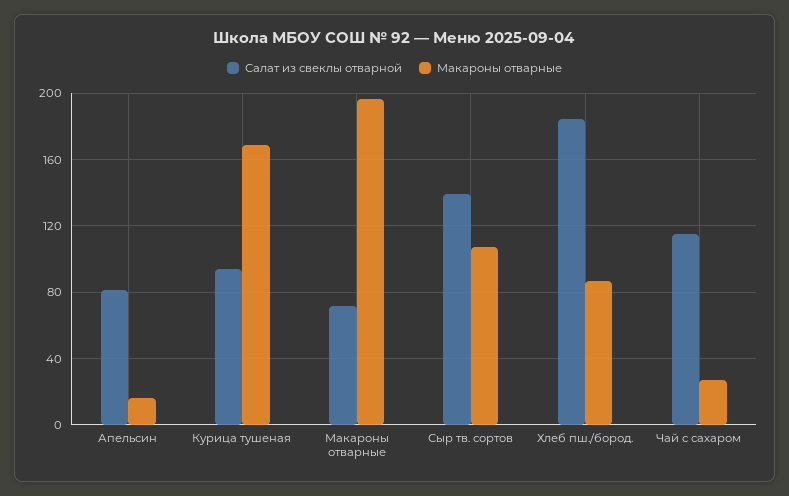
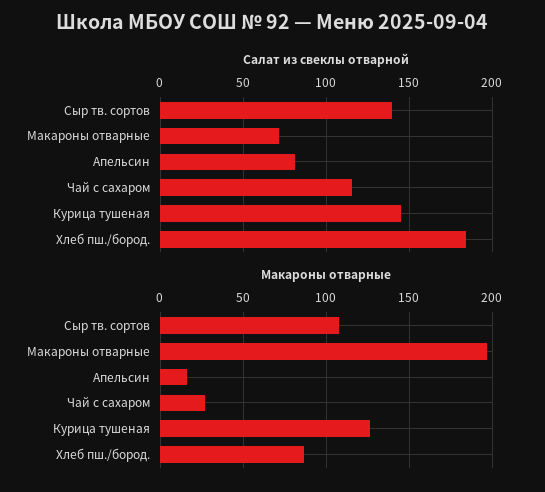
  {
    "Салат из свеклы отварной": {
      "Апельсин": 80,
-     "Курица тушеная": 95,
+     "Курица тушеная": 145,
      "Макароны отварные": 70,
      "Сыр тв. сортов": 140,
      "Хлеб пш./бород.": 185,
      "Чай с сахаром": 115
    },
    "Макароны отварные": {
      "Апельсин": 15,
-     "Курица тушеная": 170,
+     "Курица тушеная": 125,
      "Макароны отварные": 195,
      "Сыр тв. сортов": 110,
      "Хлеб пш./бород.": 85,
      "Чай с сахаром": 25
    }
  }

